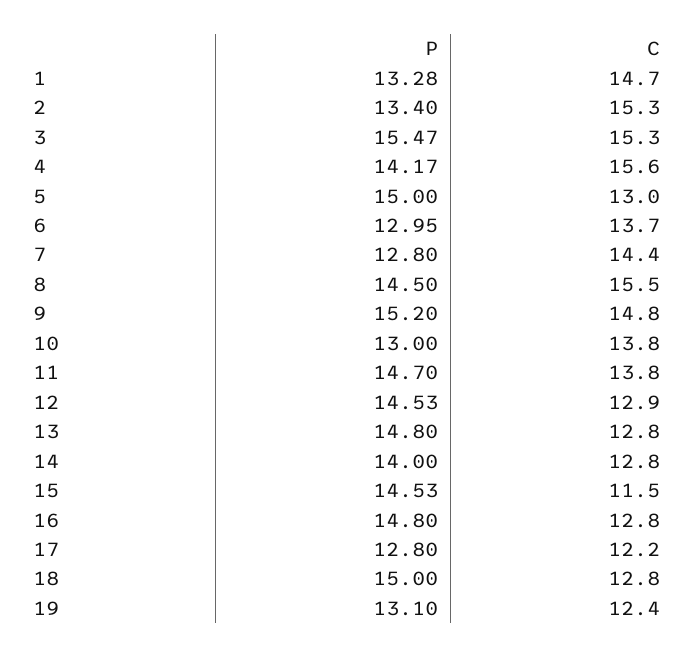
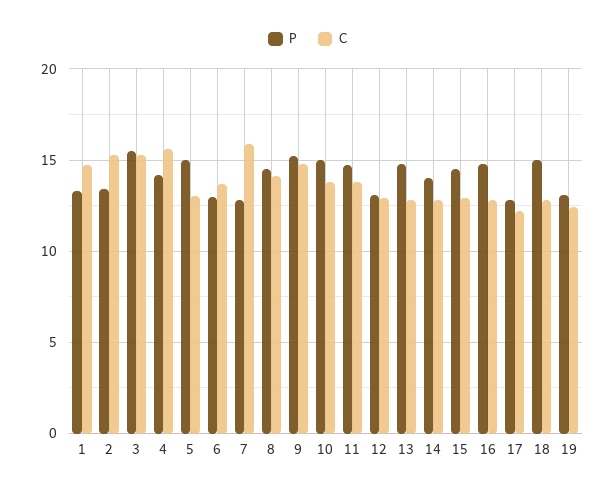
  {
    "P": {
      "1": 13.28,
      "2": 13.4,
      "3": 15.47,
      "4": 14.17,
      "5": 15,
      "6": 12.95,
      "7": 12.8,
      "8": 14.5,
      "9": 15.2,
-     "10": 13,
+     "10": 15,
      "11": 14.7,
-     "12": 14.53,
+     "12": 13,
      "13": 14.8,
      "14": 14,
      "15": 14.53,
      "16": 14.8,
      "17": 12.8,
      "18": 15,
      "19": 13.1
    },
    "C": {
      "1": 14.7,
      "2": 15.3,
      "3": 15.3,
      "4": 15.6,
      "5": 13,
      "6": 13.7,
-     "7": 14.4,
+     "7": 16,
-     "8": 15.5,
+     "8": 14,
      "9": 14.8,
      "10": 13.8,
      "11": 13.8,
      "12": 12.9,
      "13": 12.8,
      "14": 12.8,
-     "15": 11.5,
+     "15": 13,
      "16": 12.8,
      "17": 12.2,
      "18": 12.8,
      "19": 12.4
    }
  }

